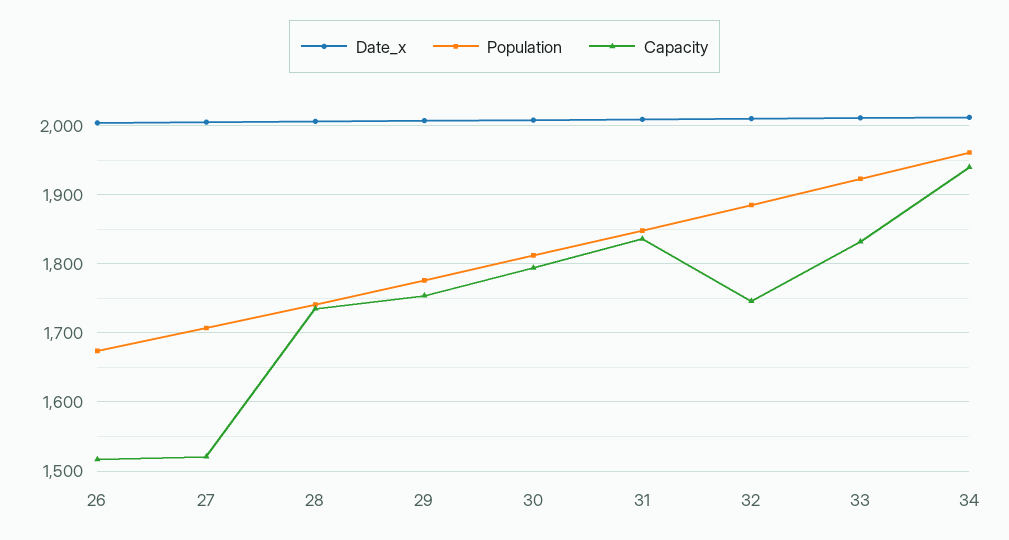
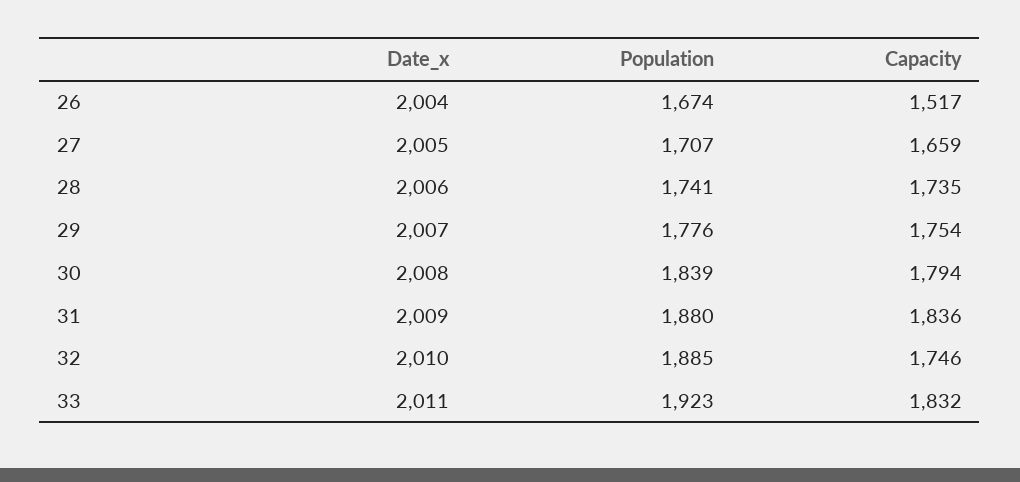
  {
    "Date_x": {
      "26": 2004,
      "27": 2005,
      "28": 2006,
      "29": 2007,
      "30": 2008,
      "31": 2009,
      "32": 2010,
-     "33": 2011,
+     "33": 2011
-     "34": 2010
    },
    "Population": {
      "26": 1674,
      "27": 1707,
      "28": 1741,
      "29": 1776,
-     "30": 1810,
+     "30": 1839,
-     "31": 1850,
+     "31": 1880,
      "32": 1885,
-     "33": 1923,
+     "33": 1923
-     "34": 1960
    },
    "Capacity": {
      "26": 1517,
-     "27": 1520,
+     "27": 1659,
      "28": 1735,
      "29": 1754,
      "30": 1794,
      "31": 1836,
      "32": 1746,
-     "33": 1832,
+     "33": 1832
-     "34": 1940
    }
  }

